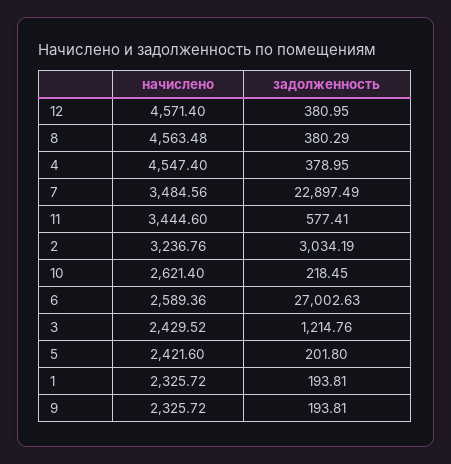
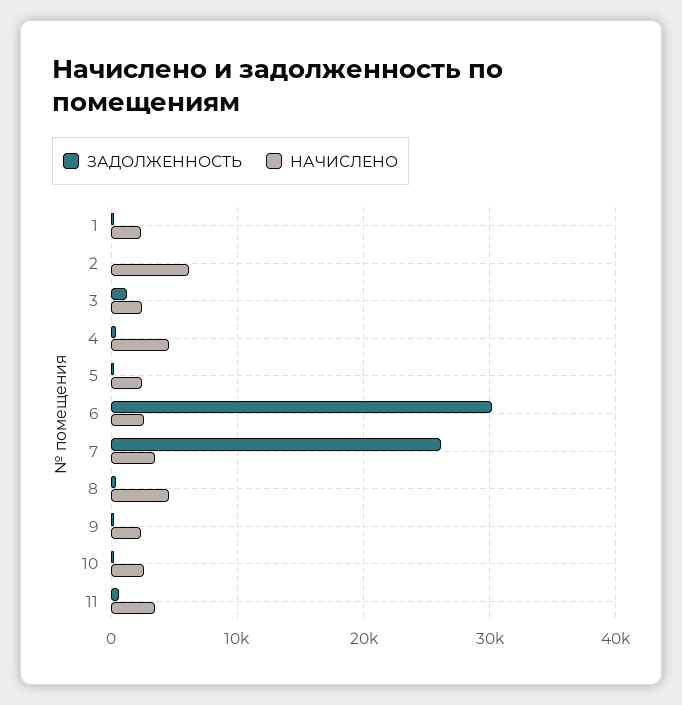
  {
    "начислено": {
-     "12": 4571.4,
      "8": 4563.48,
      "4": 4547.4,
      "7": 3484.56,
      "11": 3444.6,
-     "2": 3236.76,
+     "2": 6000,
      "10": 2621.4,
      "6": 2589.36,
      "3": 2429.52,
      "5": 2421.6,
      "1": 2325.72,
      "9": 2325.72
    },
    "задолженность": {
-     "12": 380.95,
      "8": 380.29,
      "4": 378.95,
-     "7": 22897.49,
+     "7": 26000,
      "11": 577.41,
-     "2": 3034.19,
+     "2": 0,
      "10": 218.45,
-     "6": 27002.63,
+     "6": 30000,
      "3": 1214.76,
      "5": 201.8,
      "1": 193.81,
      "9": 193.81
    }
  }

